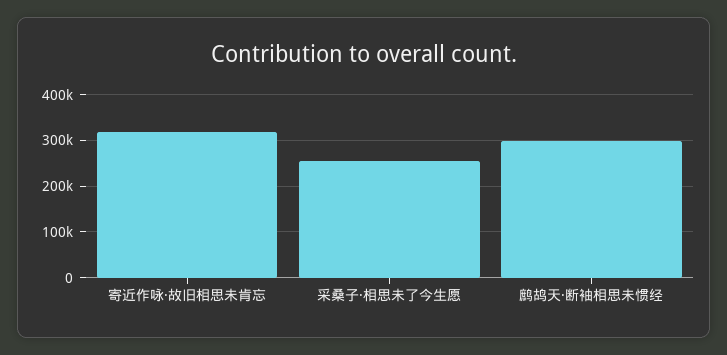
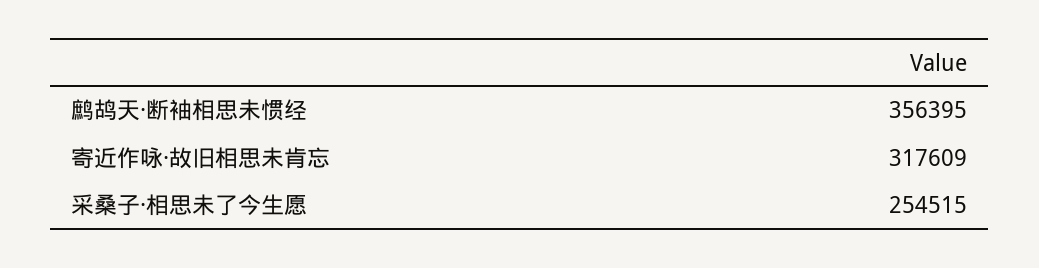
  {
    "寄近作咏·故旧相思未肯忘": 317609,
    "采桑子·相思未了今生愿": 254515,
-   "鹧鸪天·断袖相思未惯经": 300000
+   "鹧鸪天·断袖相思未惯经": 356395
  }

